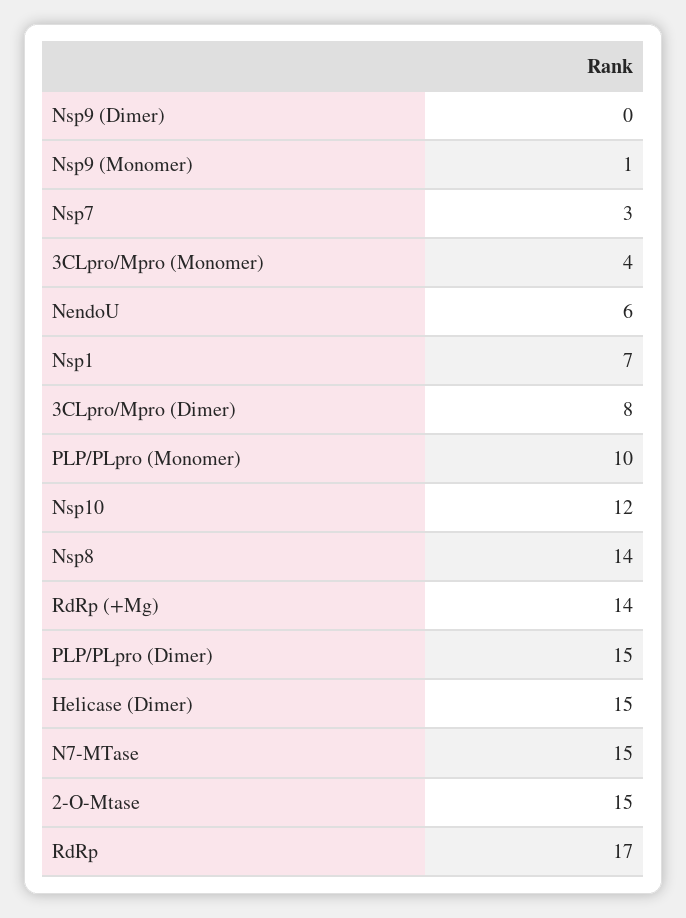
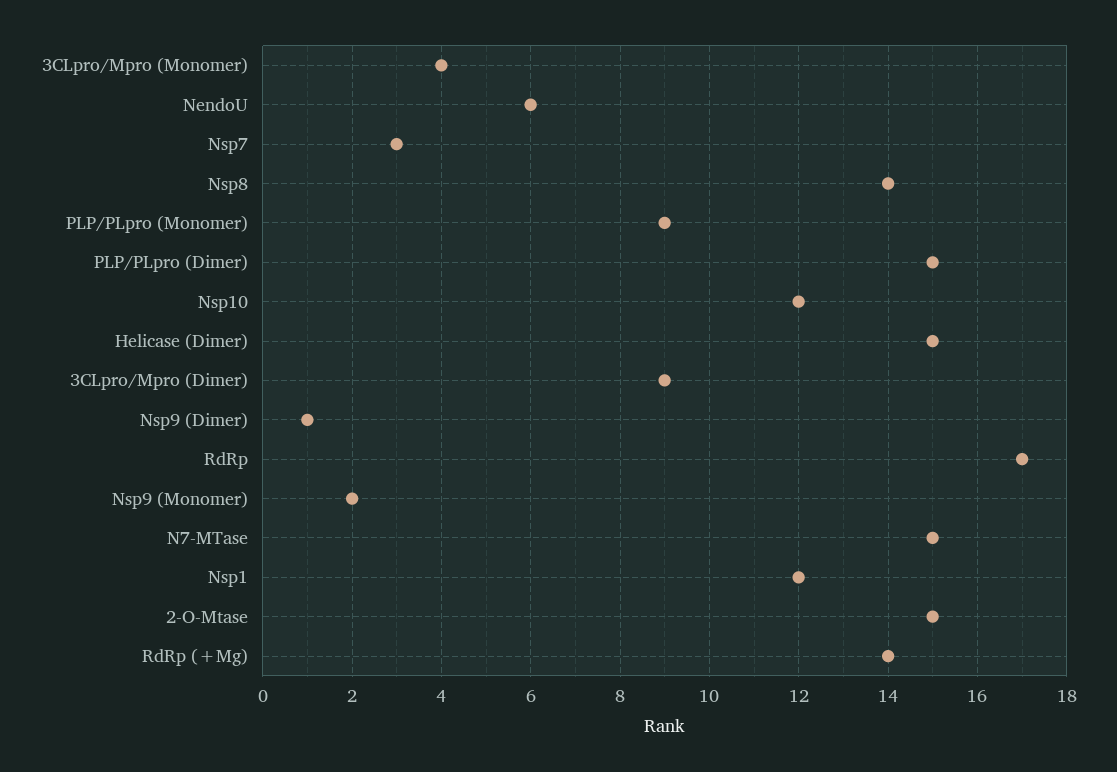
  {
-   "Nsp9 (Dimer)": 0,
+   "Nsp9 (Dimer)": 1,
-   "Nsp9 (Monomer)": 1,
+   "Nsp9 (Monomer)": 2,
    "Nsp7": 3,
    "3CLpro/Mpro (Monomer)": 4,
    "NendoU": 6,
-   "Nsp1": 7,
+   "Nsp1": 12,
-   "3CLpro/Mpro (Dimer)": 8,
+   "3CLpro/Mpro (Dimer)": 9,
-   "PLP/PLpro (Monomer)": 10,
+   "PLP/PLpro (Monomer)": 9,
    "Nsp10": 12,
    "Nsp8": 14,
    "RdRp (+Mg)": 14,
    "PLP/PLpro (Dimer)": 15,
    "Helicase (Dimer)": 15,
    "N7-MTase": 15,
    "2-O-Mtase": 15,
    "RdRp": 17
  }

